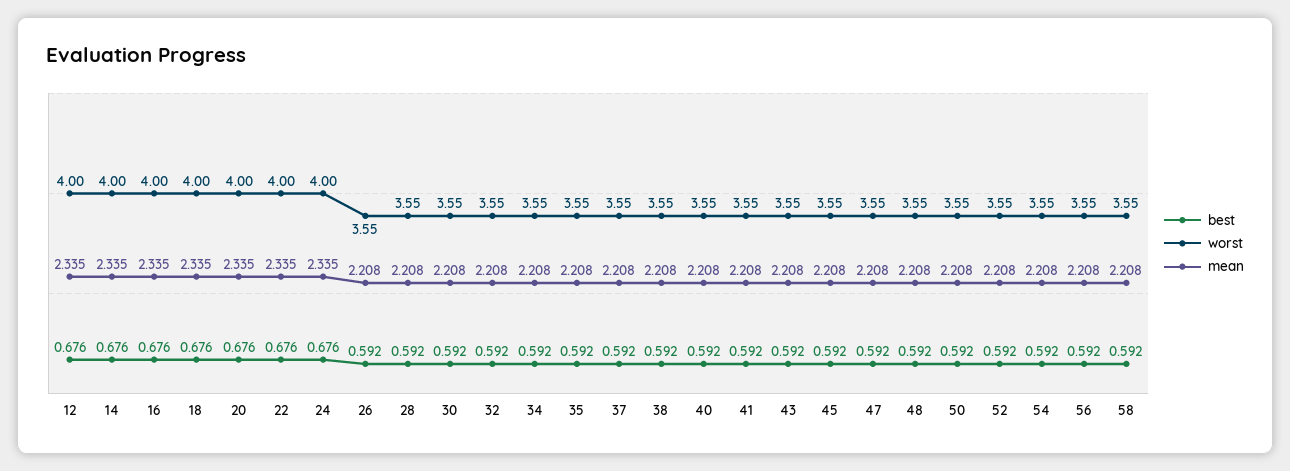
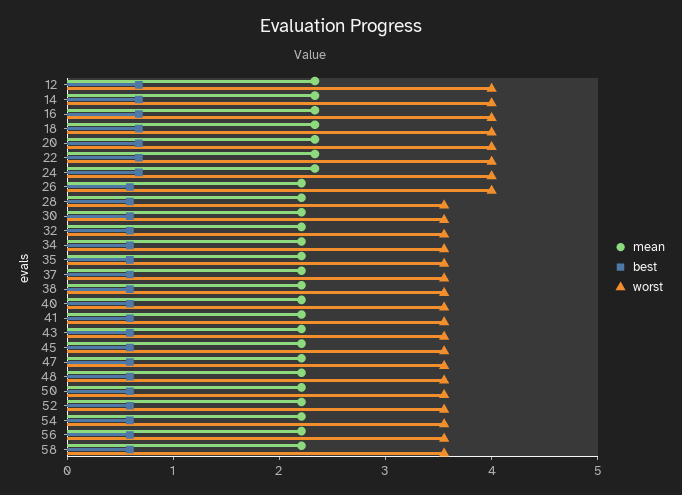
  {
    "best": {
      "12": 0.676,
      "14": 0.676,
      "16": 0.676,
      "18": 0.676,
      "20": 0.676,
      "22": 0.676,
      "24": 0.676,
      "26": 0.592,
      "28": 0.592,
      "30": 0.592,
      "32": 0.592,
      "34": 0.592,
      "35": 0.592,
      "37": 0.592,
      "38": 0.592,
      "40": 0.592,
      "41": 0.592,
      "43": 0.592,
      "45": 0.592,
      "47": 0.592,
      "48": 0.592,
      "50": 0.592,
      "52": 0.592,
      "54": 0.592,
      "56": 0.592,
      "58": 0.592
    },
    "worst": {
      "12": 4,
      "14": 4,
      "16": 4,
      "18": 4,
      "20": 4,
      "22": 4,
      "24": 4,
-     "26": 3.55,
+     "26": 4,
      "28": 3.55,
      "30": 3.55,
      "32": 3.55,
      "34": 3.55,
      "35": 3.55,
      "37": 3.55,
      "38": 3.55,
      "40": 3.55,
      "41": 3.55,
      "43": 3.55,
      "45": 3.55,
      "47": 3.55,
      "48": 3.55,
      "50": 3.55,
      "52": 3.55,
      "54": 3.55,
      "56": 3.55,
      "58": 3.55
    },
    "mean": {
      "12": 2.335,
      "14": 2.335,
      "16": 2.335,
      "18": 2.335,
      "20": 2.335,
      "22": 2.335,
      "24": 2.335,
      "26": 2.208,
      "28": 2.208,
      "30": 2.208,
      "32": 2.208,
      "34": 2.208,
      "35": 2.208,
      "37": 2.208,
      "38": 2.208,
      "40": 2.208,
      "41": 2.208,
      "43": 2.208,
      "45": 2.208,
      "47": 2.208,
      "48": 2.208,
      "50": 2.208,
      "52": 2.208,
      "54": 2.208,
      "56": 2.208,
      "58": 2.208
    }
  }

